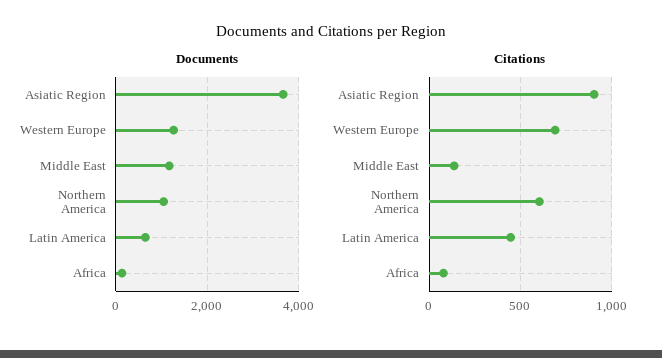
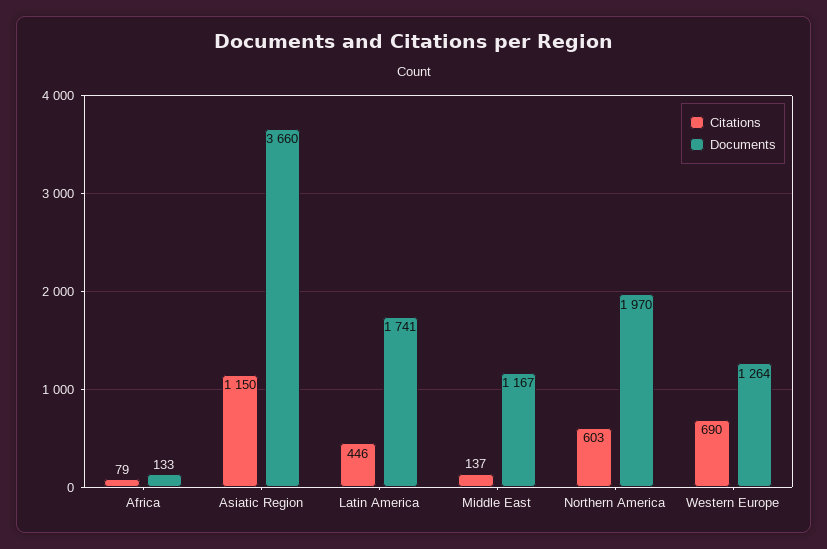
  {
    "Documents": {
      "Asiatic Region": 3660,
      "Western Europe": 1264,
      "Middle East": 1167,
-     "Northern America": 1000,
+     "Northern America": 1970,
-     "Latin America": 600,
+     "Latin America": 1741,
      "Africa": 133
    },
    "Citations": {
-     "Asiatic Region": 900,
+     "Asiatic Region": 1150,
      "Western Europe": 690,
      "Middle East": 137,
      "Northern America": 603,
      "Latin America": 446,
      "Africa": 79
    }
  }

